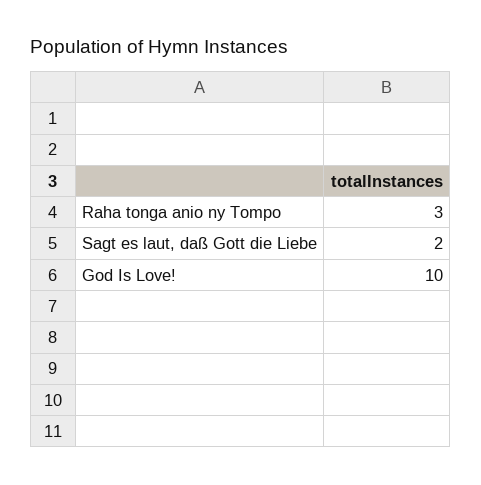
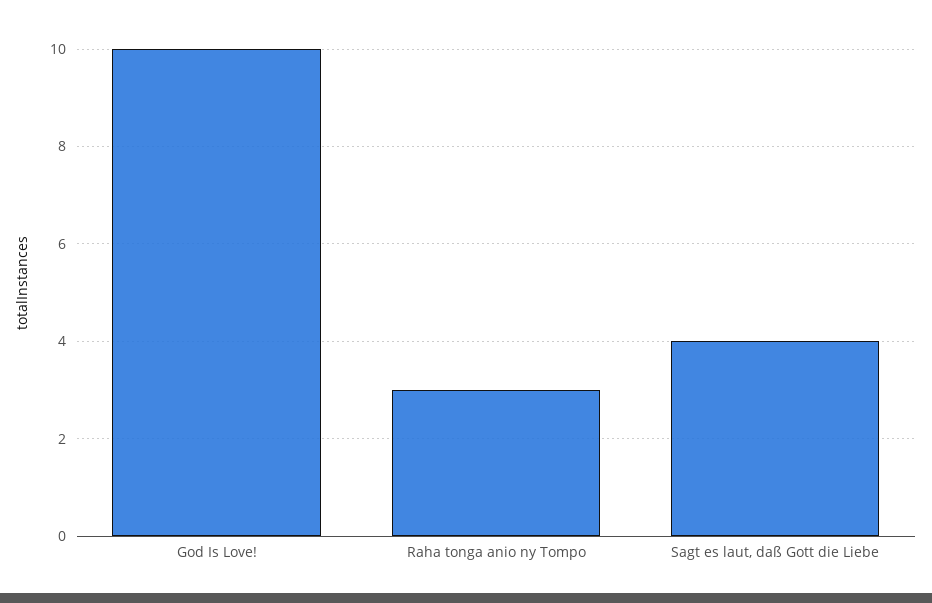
  {
    "Raha tonga anio ny Tompo": 3,
-   "Sagt es laut, daß Gott die Liebe": 2,
+   "Sagt es laut, daß Gott die Liebe": 4,
    "God Is Love!": 10
  }

